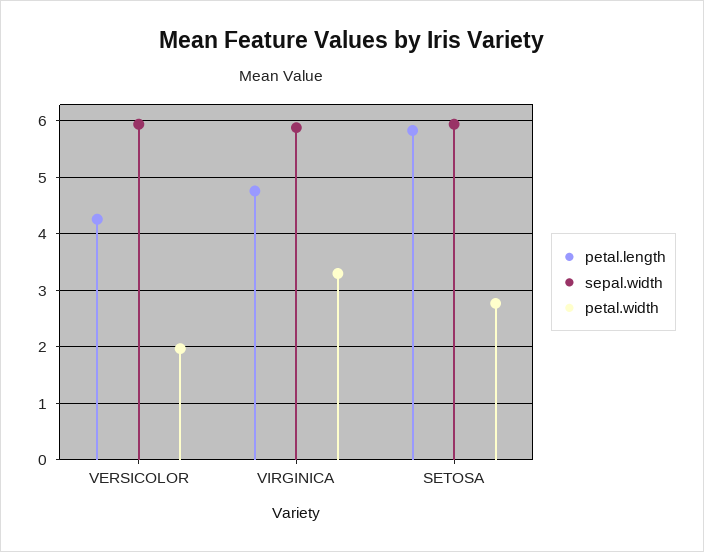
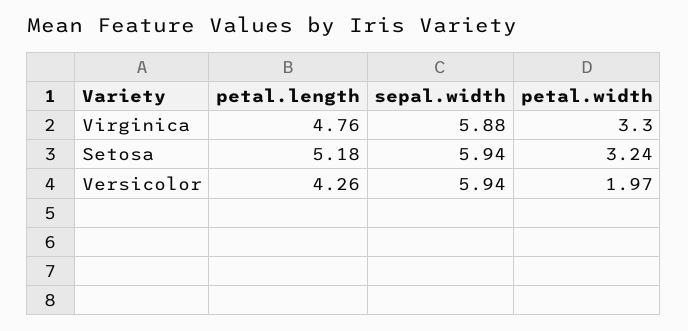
  {
    "petal.length": {
      "VERSICOLOR": 4.26,
      "VIRGINICA": 4.76,
-     "SETOSA": 5.8
+     "SETOSA": 5.18
    },
    "sepal.width": {
      "VERSICOLOR": 5.94,
      "VIRGINICA": 5.88,
      "SETOSA": 5.94
    },
    "petal.width": {
      "VERSICOLOR": 1.97,
      "VIRGINICA": 3.3,
-     "SETOSA": 2.8
+     "SETOSA": 3.24
    }
  }

